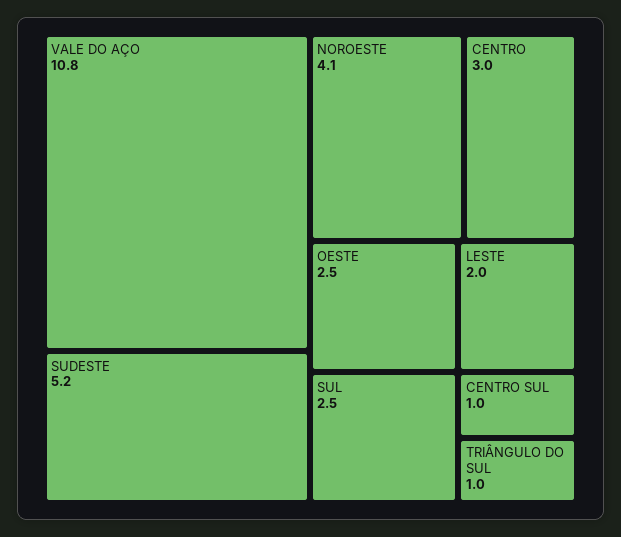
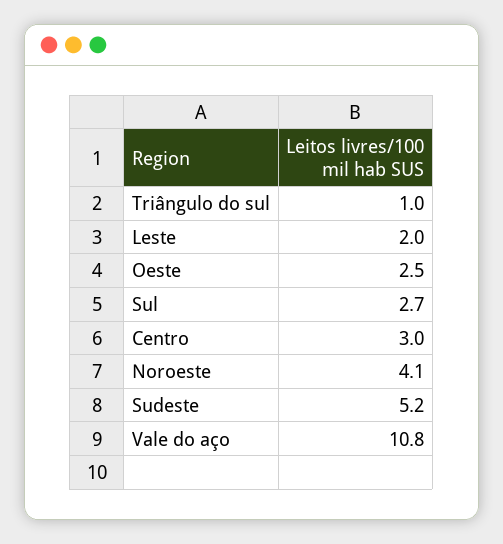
  {
    "VALE DO AÇO": 10.8,
    "SUDESTE": 5.2,
    "NOROESTE": 4.1,
    "CENTRO": 3,
    "OESTE": 2.5,
-   "SUL": 2.5,
+   "SUL": 2.7,
    "LESTE": 2,
-   "CENTRO SUL": 1,
    "TRIÂNGULO DO SUL": 1
  }

